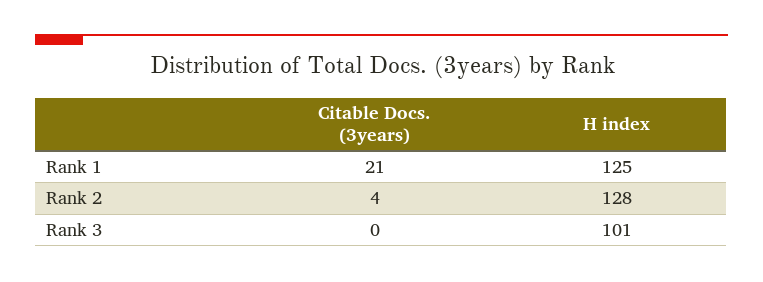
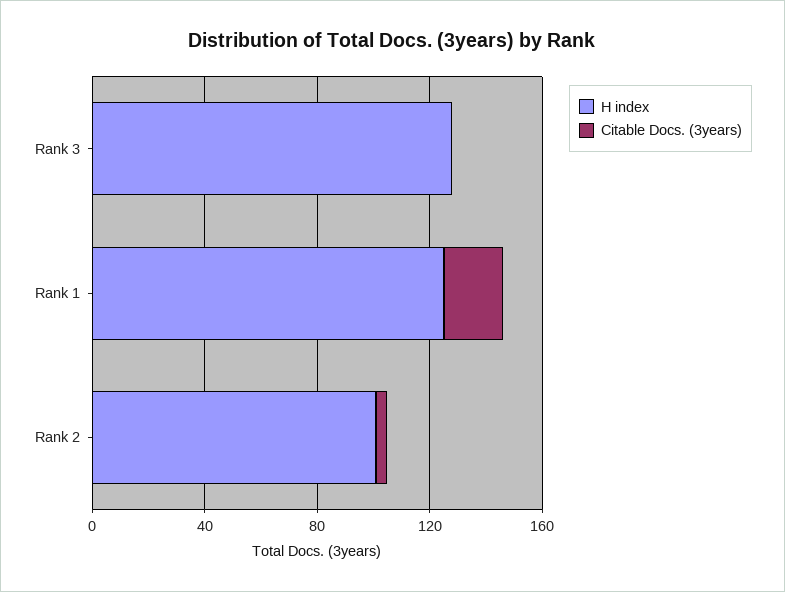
  {
    "Citable Docs. (3years)": {
      "Rank 1": 21,
      "Rank 2": 4,
      "Rank 3": 0
    },
    "H index": {
      "Rank 1": 125,
-     "Rank 2": 128,
+     "Rank 2": 100,
-     "Rank 3": 101
+     "Rank 3": 130
    }
  }

